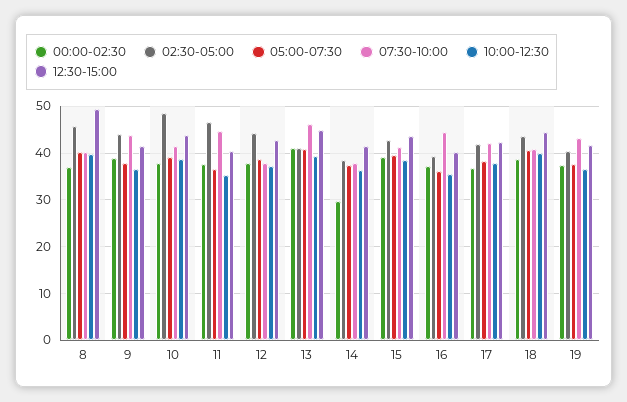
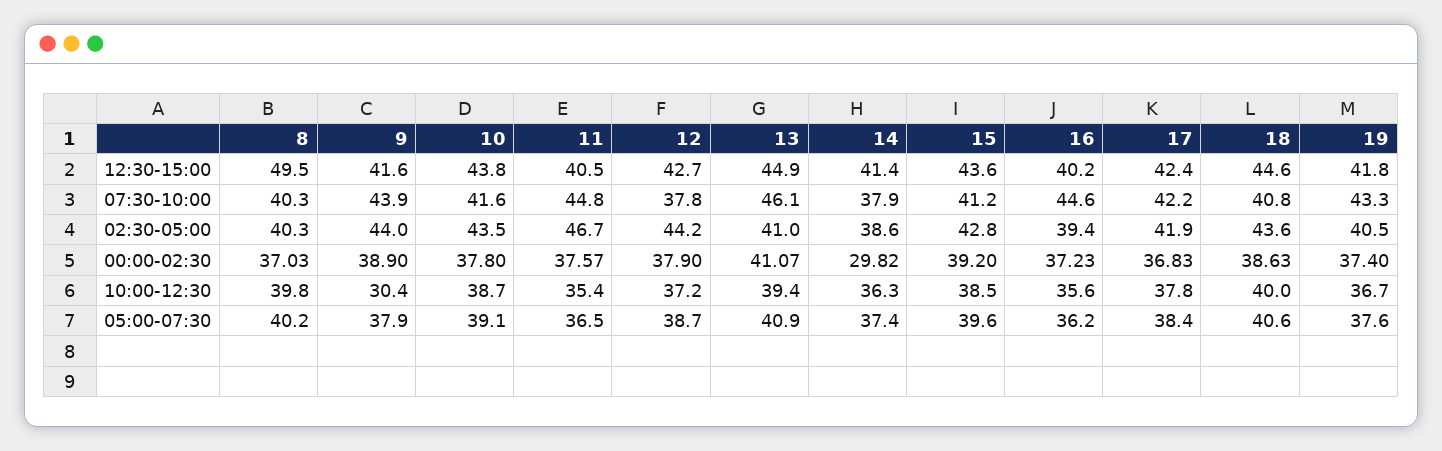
  {
    "00:00-02:30": {
      "8": 37.03,
      "9": 38.9,
      "10": 37.8,
      "11": 37.57,
      "12": 37.9,
      "13": 41.07,
      "14": 29.82,
      "15": 39.2,
      "16": 37.23,
      "17": 36.83,
      "18": 38.63,
      "19": 37.4
    },
    "02:30-05:00": {
-     "8": 46,
+     "8": 40.3,
      "9": 44,
-     "10": 48,
+     "10": 43.5,
      "11": 46.7,
      "12": 44.2,
      "13": 41,
      "14": 38.6,
      "15": 42.8,
      "16": 39.4,
      "17": 41.9,
      "18": 43.6,
      "19": 40.5
    },
    "05:00-07:30": {
      "8": 40.2,
      "9": 37.9,
      "10": 39.1,
      "11": 36.5,
      "12": 38.7,
      "13": 40.9,
      "14": 37.4,
      "15": 39.6,
      "16": 36.2,
      "17": 38.4,
      "18": 40.6,
      "19": 37.6
    },
    "07:30-10:00": {
      "8": 40.3,
      "9": 43.9,
      "10": 41.6,
      "11": 44.8,
      "12": 37.8,
      "13": 46.1,
      "14": 37.9,
      "15": 41.2,
      "16": 44.6,
      "17": 42.2,
      "18": 40.8,
      "19": 43.3
    },
    "10:00-12:30": {
      "8": 39.8,
-     "9": 36,
+     "9": 30.4,
      "10": 38.7,
      "11": 35.4,
      "12": 37.2,
      "13": 39.4,
      "14": 36.3,
      "15": 38.5,
      "16": 35.6,
      "17": 37.8,
      "18": 40,
      "19": 36.7
    },
    "12:30-15:00": {
      "8": 49.5,
      "9": 41.6,
      "10": 43.8,
      "11": 40.5,
      "12": 42.7,
      "13": 44.9,
      "14": 41.4,
      "15": 43.6,
      "16": 40.2,
      "17": 42.4,
      "18": 44.6,
      "19": 41.8
    }
  }

